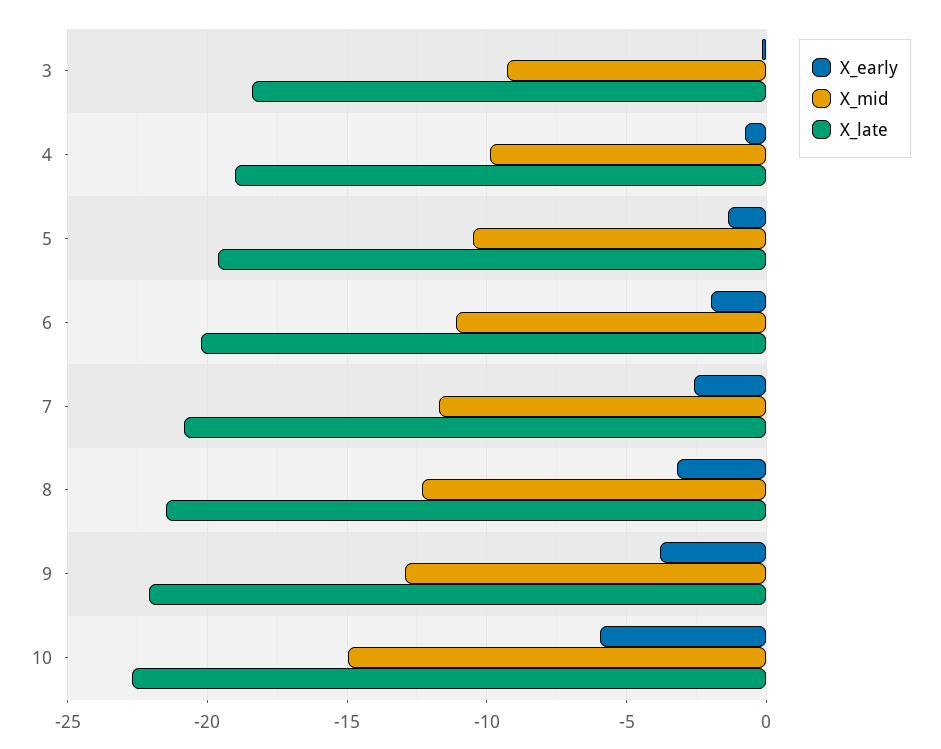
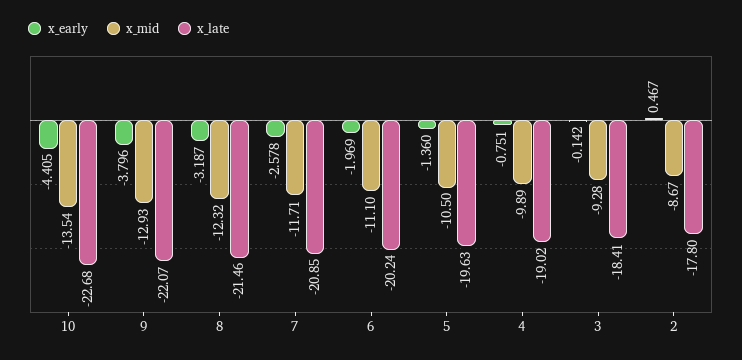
  {
    "X_early": {
      "3": -0.142,
      "4": -0.751,
      "5": -1.36,
      "6": -1.969,
      "7": -2.578,
      "8": -3.187,
      "9": -3.796,
-     "10": -6
+     "10": -4.405,
+     "2": 0.467
    },
    "X_mid": {
      "3": -9.28,
      "4": -9.89,
      "5": -10.5,
      "6": -11.1,
      "7": -11.71,
      "8": -12.32,
      "9": -12.93,
-     "10": -15
+     "10": -13.54,
+     "2": -8.67
    },
    "X_late": {
      "3": -18.41,
      "4": -19.02,
      "5": -19.63,
      "6": -20.24,
      "7": -20.85,
      "8": -21.46,
      "9": -22.07,
-     "10": -22.68
+     "10": -22.68,
+     "2": -17.8
    }
  }

